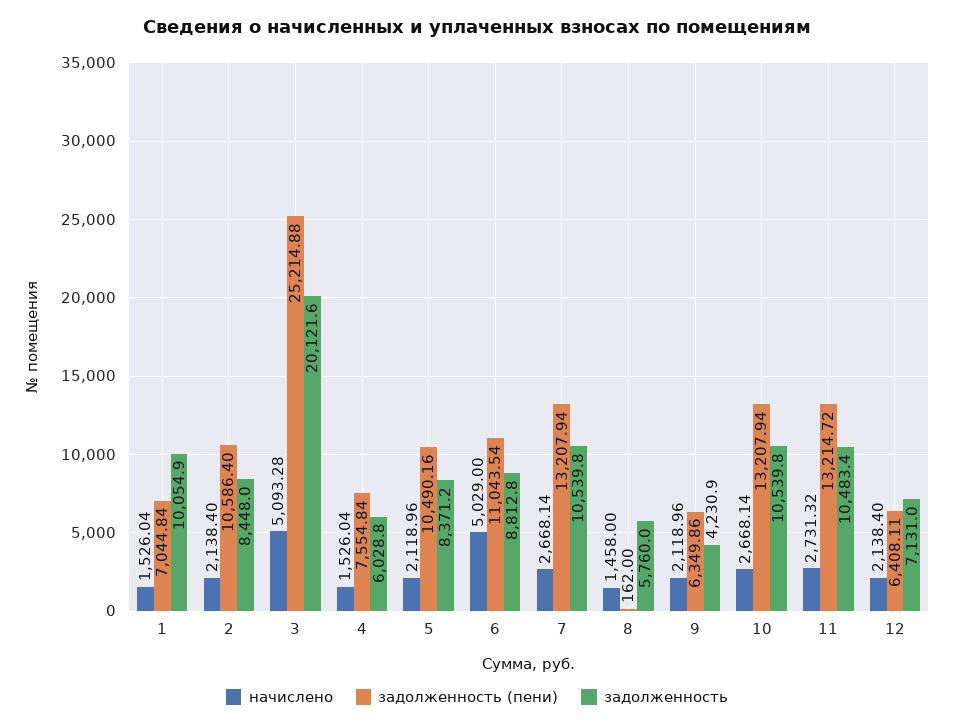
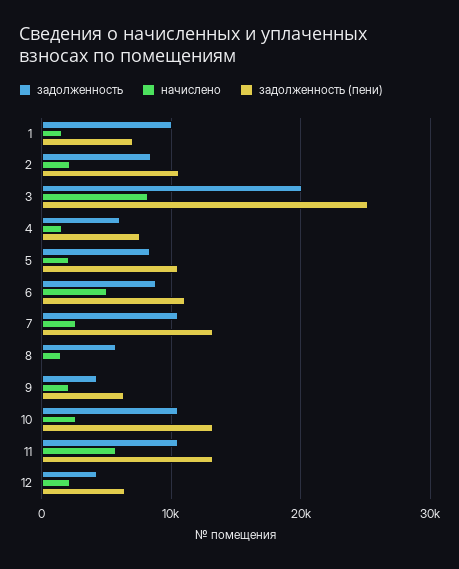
  {
    "начислено": {
      "1": 1526.04,
      "2": 2138.4,
-     "3": 5093.28,
+     "3": 8000,
      "4": 1526.04,
      "5": 2118.96,
      "6": 5029,
      "7": 2668.14,
      "8": 1458,
      "9": 2118.96,
      "10": 2668.14,
-     "11": 2731.32,
+     "11": 6000,
      "12": 2138.4
    },
    "задолженность (пени)": {
      "1": 7044.84,
      "2": 10586.4,
      "3": 25214.88,
      "4": 7554.84,
      "5": 10490.16,
      "6": 11043.54,
      "7": 13207.94,
      "8": 162,
      "9": 6349.86,
      "10": 13207.94,
      "11": 13214.72,
      "12": 6408.11
    },
    "задолженность": {
      "1": 10054.9,
      "2": 8448,
      "3": 20121.6,
      "4": 6028.8,
      "5": 8371.2,
      "6": 8812.8,
      "7": 10539.8,
      "8": 5760,
      "9": 4230.9,
      "10": 10539.8,
      "11": 10483.4,
-     "12": 7131
+     "12": 4000
    }
  }

